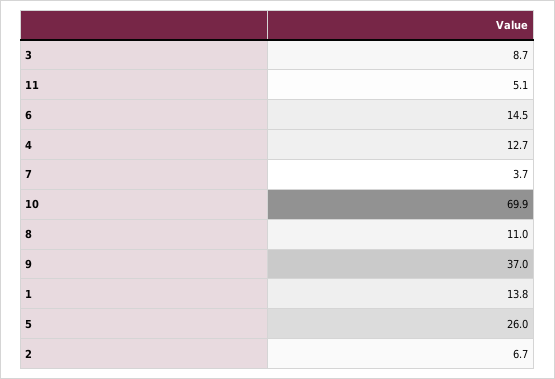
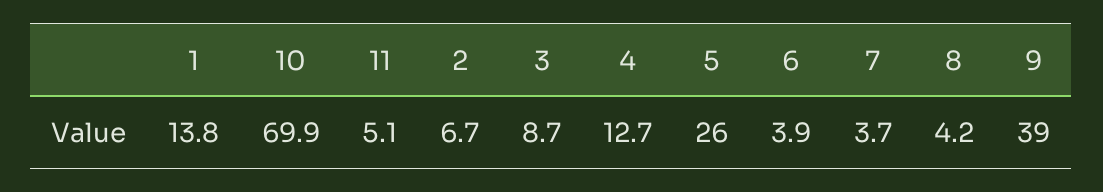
  {
    "3": 8.7,
    "11": 5.1,
-   "6": 14.5,
+   "6": 3.9,
    "4": 12.7,
    "7": 3.7,
    "10": 69.9,
-   "8": 11,
+   "8": 4.2,
-   "9": 37,
+   "9": 39,
    "1": 13.8,
    "5": 26,
    "2": 6.7
  }

